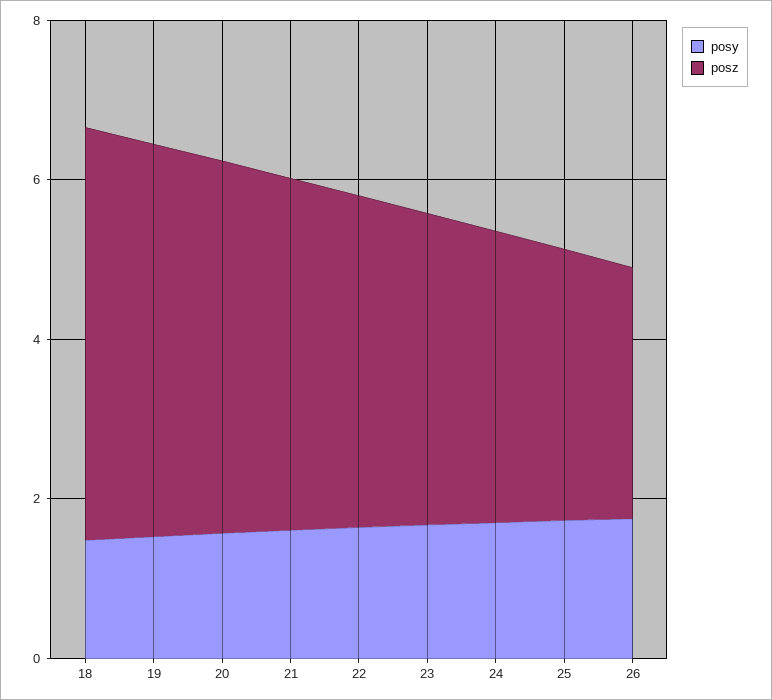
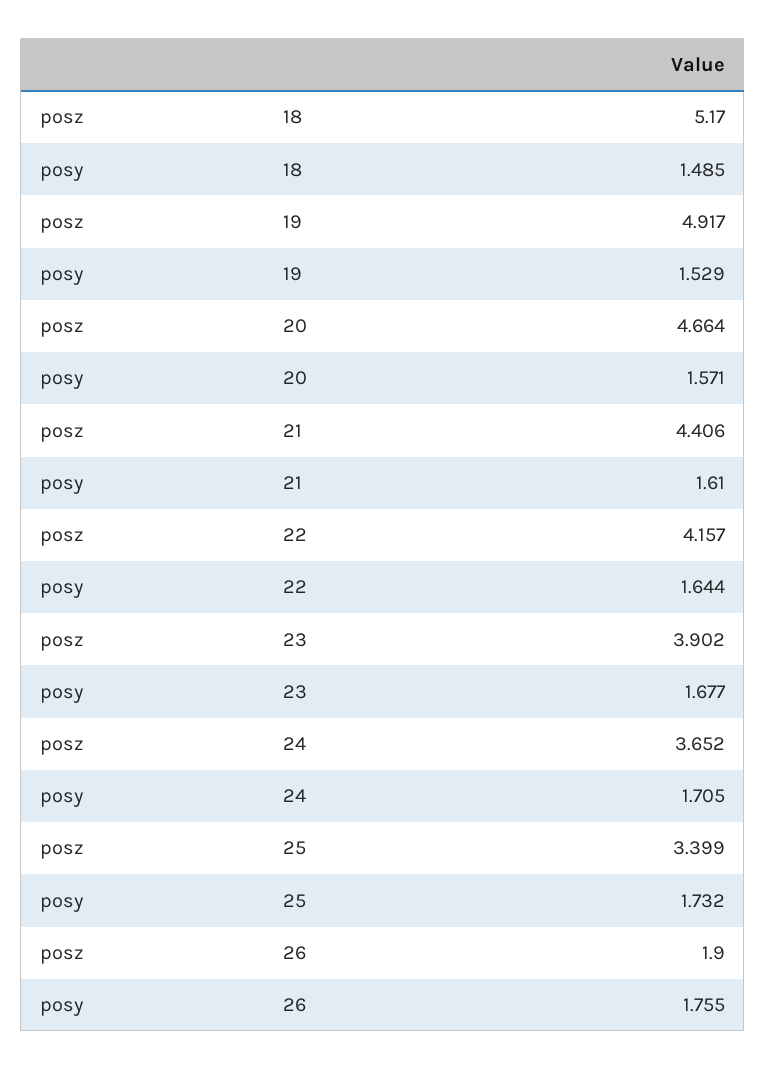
  {
    "posy": {
      "18": 1.485,
      "19": 1.529,
      "20": 1.571,
      "21": 1.61,
      "22": 1.644,
      "23": 1.677,
      "24": 1.705,
      "25": 1.732,
      "26": 1.755
    },
    "posz": {
      "18": 5.17,
      "19": 4.917,
      "20": 4.664,
      "21": 4.406,
      "22": 4.157,
      "23": 3.902,
      "24": 3.652,
      "25": 3.399,
-     "26": 3
+     "26": 1.9
    }
  }

